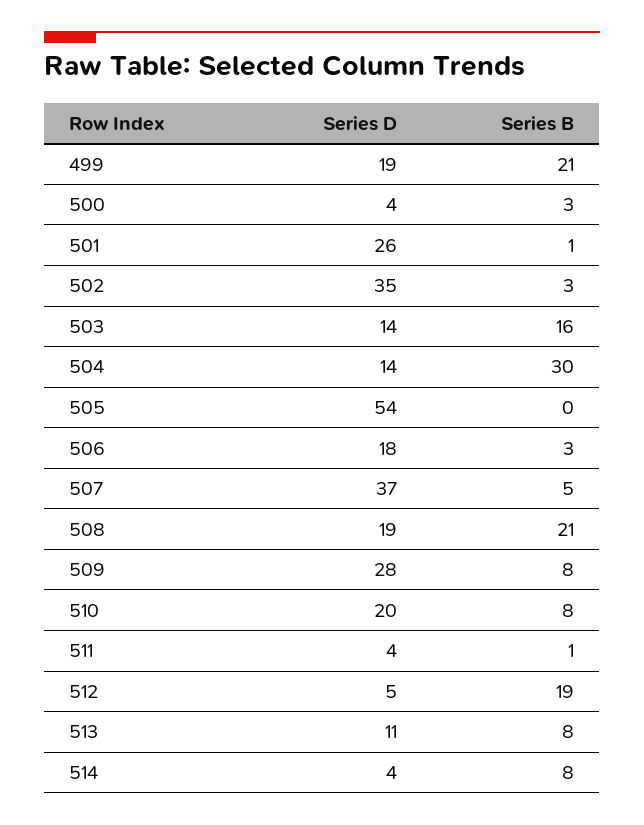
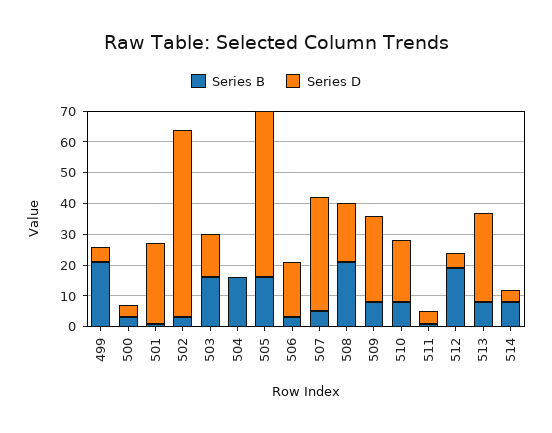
  {
    "Series D": {
-     "499": 19,
+     "499": 5,
      "500": 4,
      "501": 26,
-     "502": 35,
+     "502": 60,
      "503": 14,
-     "504": 14,
+     "504": 0,
      "505": 54,
      "506": 18,
      "507": 37,
      "508": 19,
      "509": 28,
      "510": 20,
      "511": 4,
      "512": 5,
-     "513": 11,
+     "513": 30,
      "514": 4
    },
    "Series B": {
      "499": 21,
      "500": 3,
      "501": 1,
      "502": 3,
      "503": 16,
-     "504": 30,
+     "504": 15,
-     "505": 0,
+     "505": 15,
      "506": 3,
      "507": 5,
      "508": 21,
      "509": 8,
      "510": 8,
      "511": 1,
      "512": 19,
      "513": 8,
      "514": 8
    }
  }

